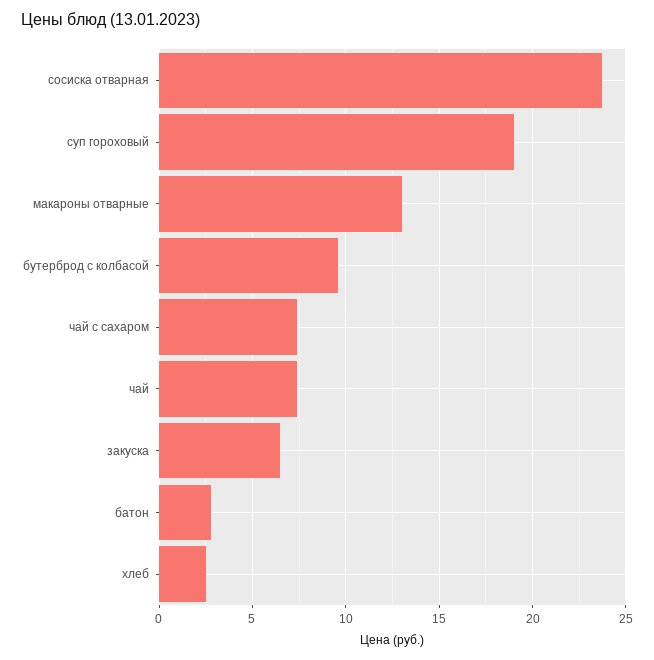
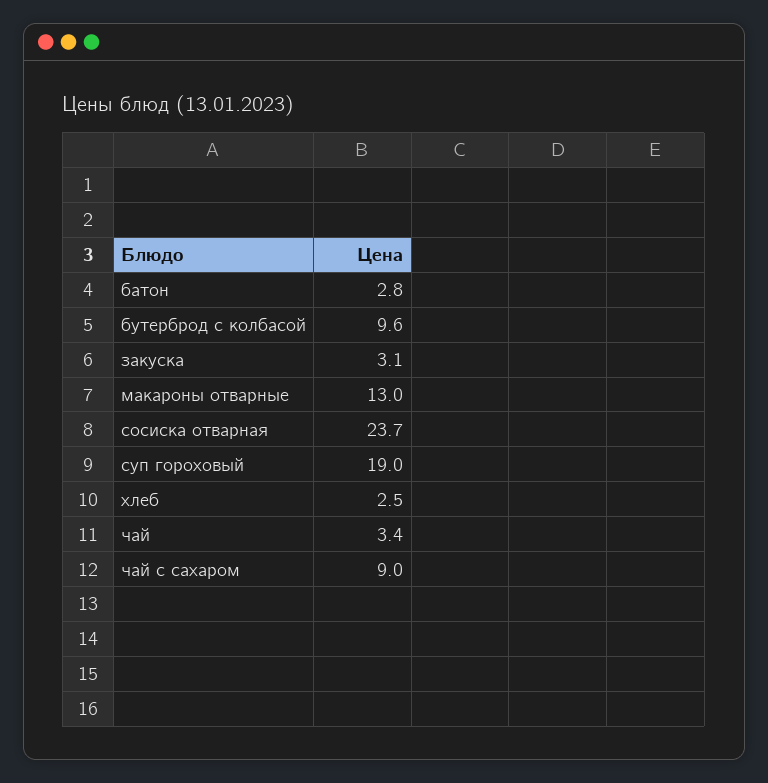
  {
    "сосиска отварная": 23.7,
    "суп гороховый": 19,
    "макароны отварные": 13,
    "бутерброд с колбасой": 9.6,
-   "чай с сахаром": 7.5,
+   "чай с сахаром": 9,
-   "чай": 7.5,
+   "чай": 3.4,
-   "закуска": 6.5,
+   "закуска": 3.1,
    "батон": 2.8,
    "хлеб": 2.5
  }

